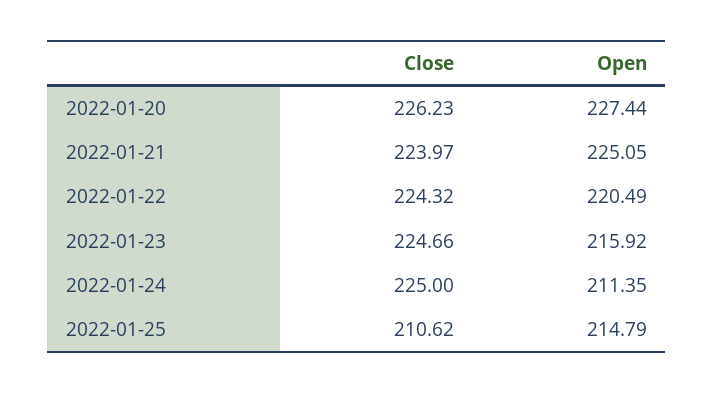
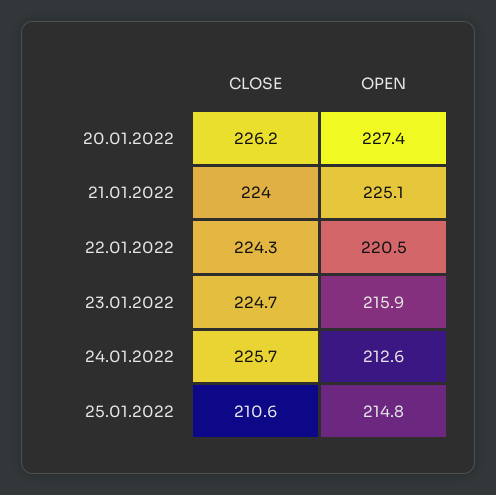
  {
    "Close": {
      "2022-01-20": 226.23,
      "2022-01-21": 223.97,
      "2022-01-22": 224.32,
      "2022-01-23": 224.66,
-     "2022-01-24": 225,
+     "2022-01-24": 225.7,
      "2022-01-25": 210.62
    },
    "Open": {
      "2022-01-20": 227.44,
      "2022-01-21": 225.05,
      "2022-01-22": 220.49,
      "2022-01-23": 215.92,
-     "2022-01-24": 211.35,
+     "2022-01-24": 212.6,
      "2022-01-25": 214.79
    }
  }

